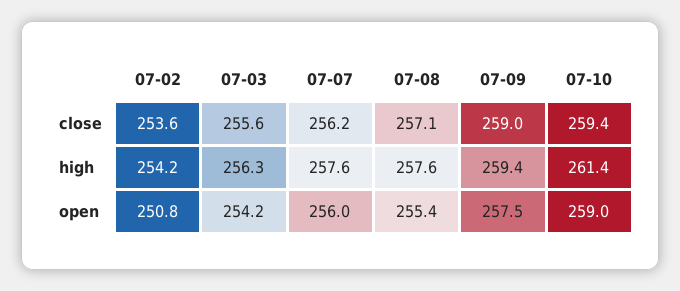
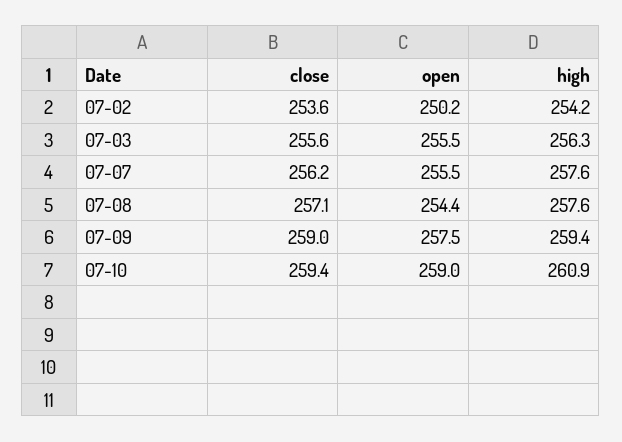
  {
    "07-02": {
      "close": 253.6,
      "high": 254.2,
-     "open": 250.8
+     "open": 250.2
    },
    "07-03": {
      "close": 255.6,
      "high": 256.3,
-     "open": 254.2
+     "open": 255.5
    },
    "07-07": {
      "close": 256.2,
      "high": 257.6,
-     "open": 256
+     "open": 255.5
    },
    "07-08": {
      "close": 257.1,
      "high": 257.6,
-     "open": 255.4
+     "open": 254.4
    },
    "07-09": {
      "close": 259,
      "high": 259.4,
      "open": 257.5
    },
    "07-10": {
      "close": 259.4,
-     "high": 261.4,
+     "high": 260.9,
      "open": 259
    }
  }

